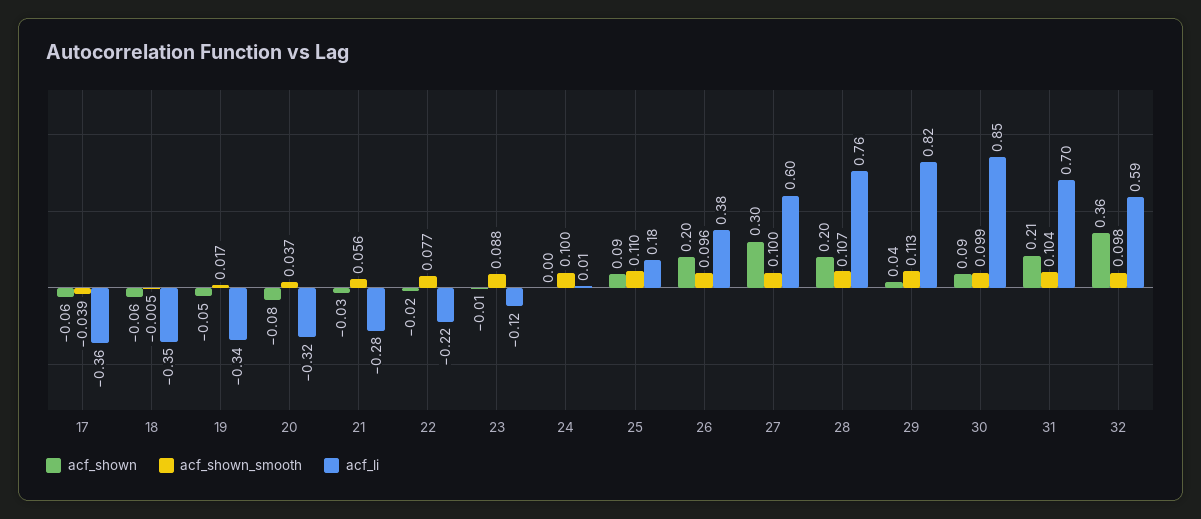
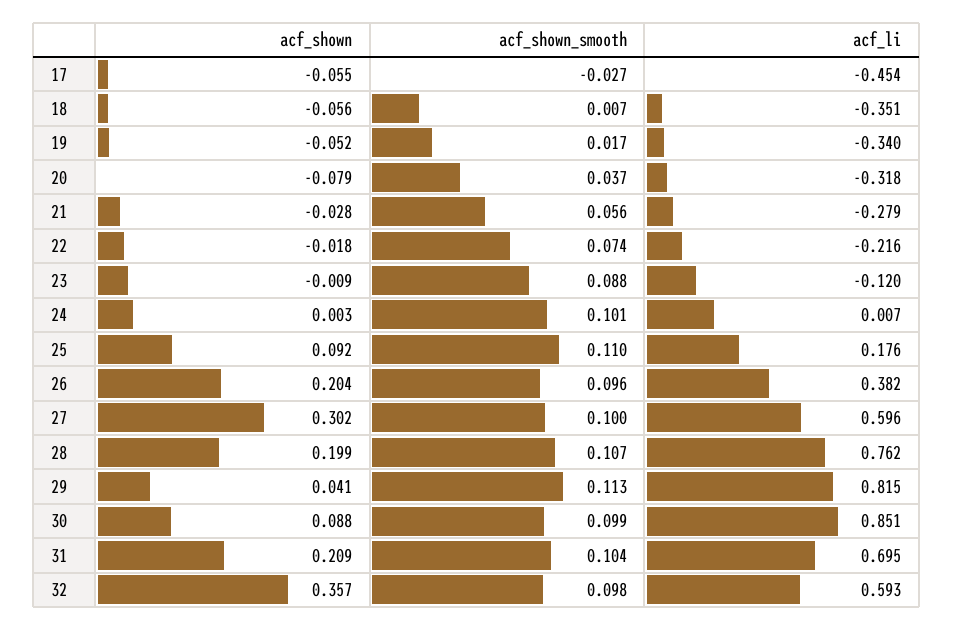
  {
    "acf_shown": {
      "17": -0.055,
      "18": -0.056,
      "19": -0.052,
      "20": -0.079,
      "21": -0.028,
      "22": -0.018,
      "23": -0.009,
      "24": 0.003,
      "25": 0.092,
      "26": 0.204,
      "27": 0.302,
      "28": 0.199,
      "29": 0.041,
      "30": 0.088,
      "31": 0.209,
      "32": 0.357
    },
    "acf_shown_smooth": {
-     "17": -0.039,
+     "17": -0.027,
-     "18": -0.005,
+     "18": 0.007,
      "19": 0.017,
      "20": 0.037,
      "21": 0.056,
-     "22": 0.077,
+     "22": 0.074,
      "23": 0.088,
-     "24": 0.1,
+     "24": 0.101,
      "25": 0.11,
      "26": 0.096,
      "27": 0.1,
      "28": 0.107,
      "29": 0.113,
      "30": 0.099,
      "31": 0.104,
      "32": 0.098
    },
    "acf_li": {
-     "17": -0.36,
+     "17": -0.454,
      "18": -0.351,
      "19": -0.34,
      "20": -0.318,
      "21": -0.279,
      "22": -0.216,
      "23": -0.12,
      "24": 0.007,
      "25": 0.176,
      "26": 0.382,
      "27": 0.596,
      "28": 0.762,
      "29": 0.815,
      "30": 0.851,
      "31": 0.695,
      "32": 0.593
    }
  }

